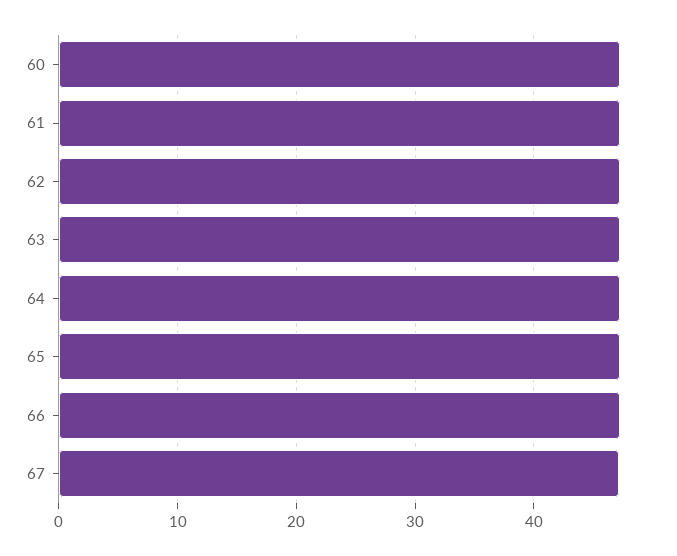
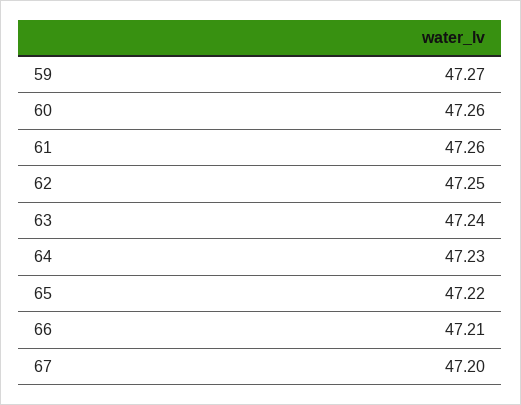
  {
    "60": 47.26,
    "61": 47.26,
    "62": 47.25,
    "63": 47.24,
    "64": 47.23,
    "65": 47.22,
    "66": 47.21,
-   "67": 47.2
+   "67": 47.2,
+   "59": 47.27
  }

